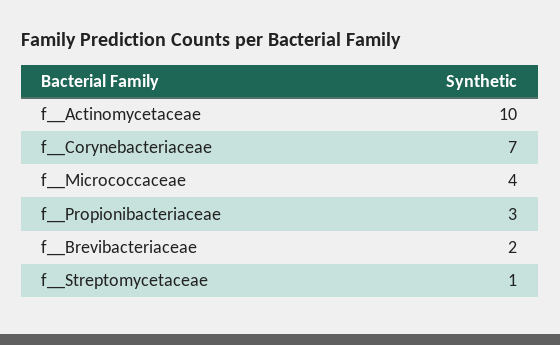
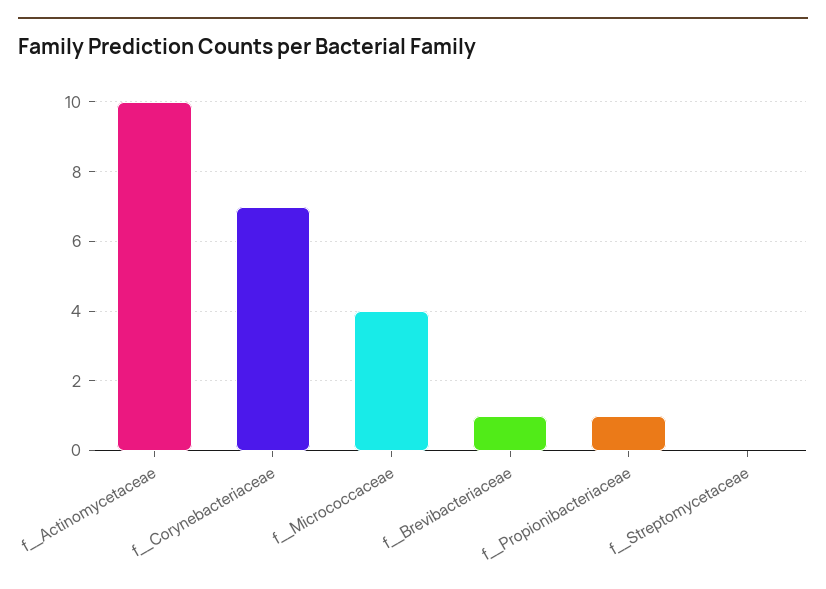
  {
    "f__Actinomycetaceae": 10,
    "f__Corynebacteriaceae": 7,
    "f__Micrococcaceae": 4,
-   "f__Propionibacteriaceae": 3,
+   "f__Propionibacteriaceae": 1,
-   "f__Brevibacteriaceae": 2,
+   "f__Brevibacteriaceae": 1,
-   "f__Streptomycetaceae": 1
+   "f__Streptomycetaceae": 0
  }

